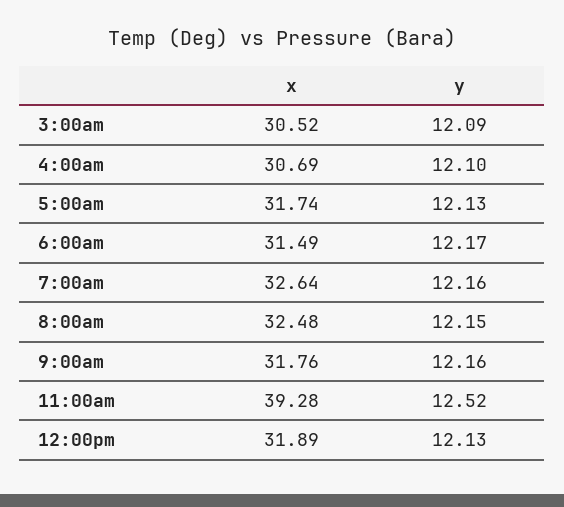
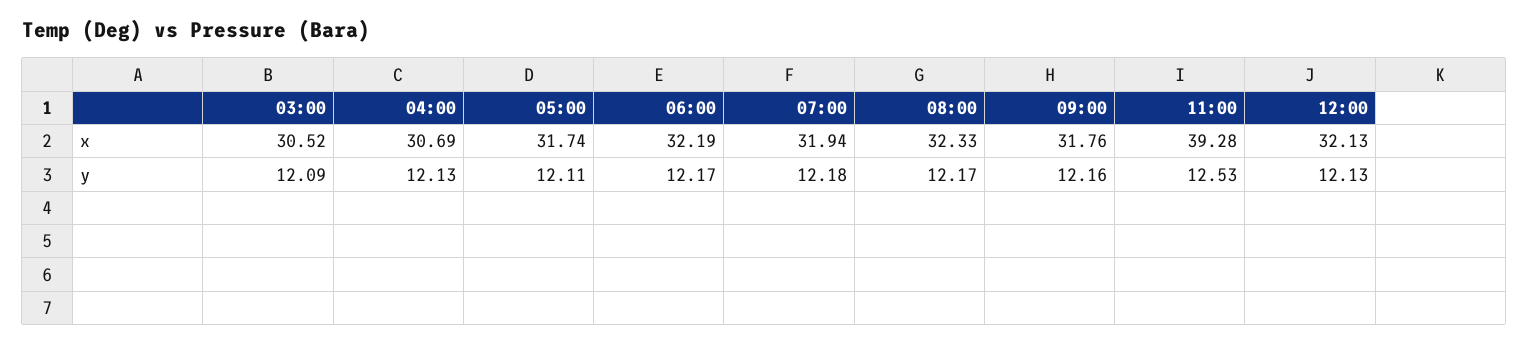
  {
    "x": {
      "3:00am": 30.52,
      "4:00am": 30.69,
      "5:00am": 31.74,
-     "6:00am": 31.49,
+     "6:00am": 32.19,
-     "7:00am": 32.64,
+     "7:00am": 31.94,
-     "8:00am": 32.48,
+     "8:00am": 32.33,
      "9:00am": 31.76,
      "11:00am": 39.28,
-     "12:00pm": 31.89
+     "12:00pm": 32.13
    },
    "y": {
      "3:00am": 12.09,
-     "4:00am": 12.1,
+     "4:00am": 12.13,
-     "5:00am": 12.13,
+     "5:00am": 12.11,
      "6:00am": 12.17,
-     "7:00am": 12.16,
+     "7:00am": 12.18,
-     "8:00am": 12.15,
+     "8:00am": 12.17,
      "9:00am": 12.16,
-     "11:00am": 12.52,
+     "11:00am": 12.53,
      "12:00pm": 12.13
    }
  }

